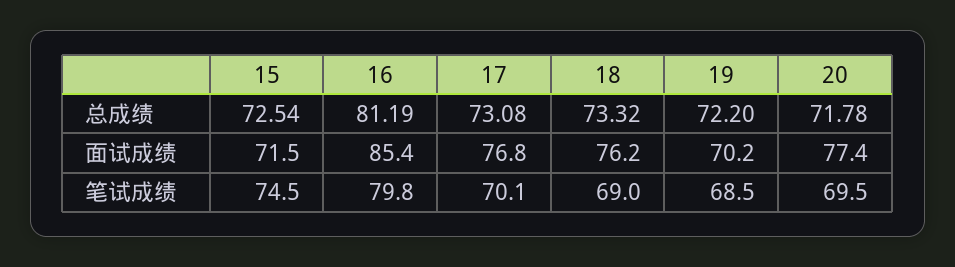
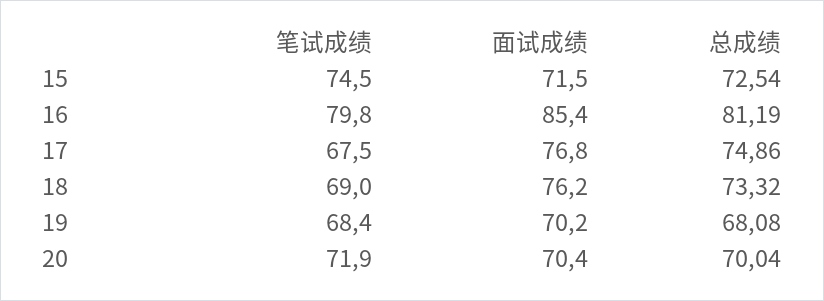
  {
    "15": {
      "总成绩": 72.54,
      "面试成绩": 71.5,
      "笔试成绩": 74.5
    },
    "16": {
      "总成绩": 81.19,
      "面试成绩": 85.4,
      "笔试成绩": 79.8
    },
    "17": {
-     "总成绩": 73.08,
+     "总成绩": 74.86,
      "面试成绩": 76.8,
-     "笔试成绩": 70.1
+     "笔试成绩": 67.5
    },
    "18": {
      "总成绩": 73.32,
      "面试成绩": 76.2,
      "笔试成绩": 69
    },
    "19": {
-     "总成绩": 72.2,
+     "总成绩": 68.08,
      "面试成绩": 70.2,
-     "笔试成绩": 68.5
+     "笔试成绩": 68.4
    },
    "20": {
-     "总成绩": 71.78,
+     "总成绩": 70.04,
-     "面试成绩": 77.4,
+     "面试成绩": 70.4,
-     "笔试成绩": 69.5
+     "笔试成绩": 71.9
    }
  }

